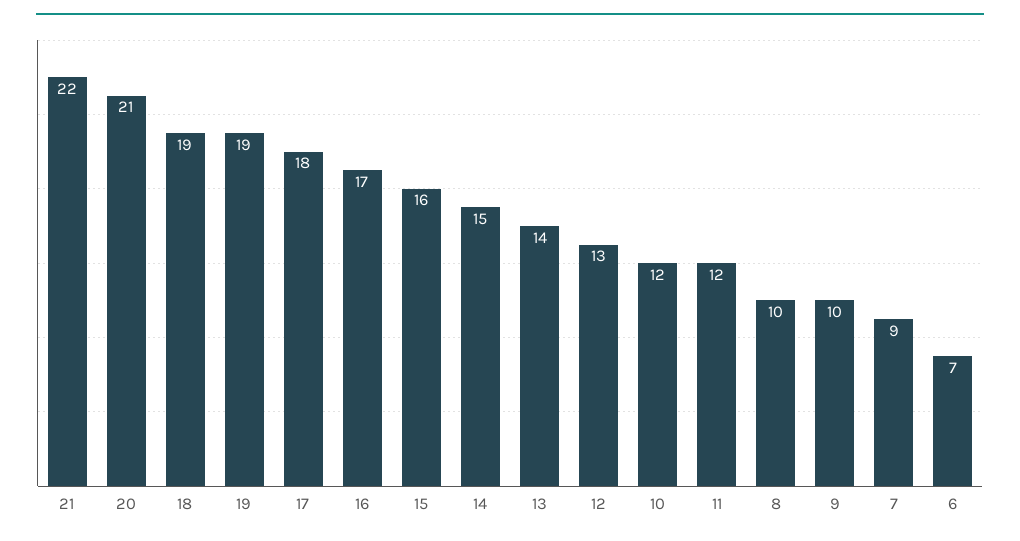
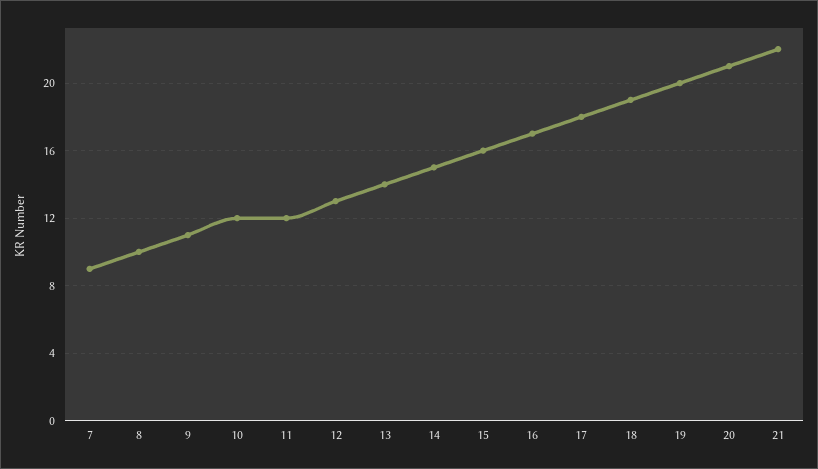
  {
    "21": 22,
    "20": 21,
    "18": 19,
-   "19": 19,
+   "19": 20,
    "17": 18,
    "16": 17,
    "15": 16,
    "14": 15,
    "13": 14,
    "12": 13,
    "10": 12,
    "11": 12,
    "8": 10,
-   "9": 10,
+   "9": 11,
-   "7": 9,
+   "7": 9
-   "6": 7
  }

